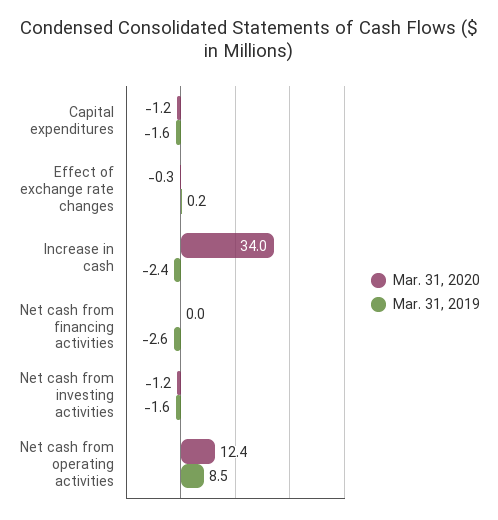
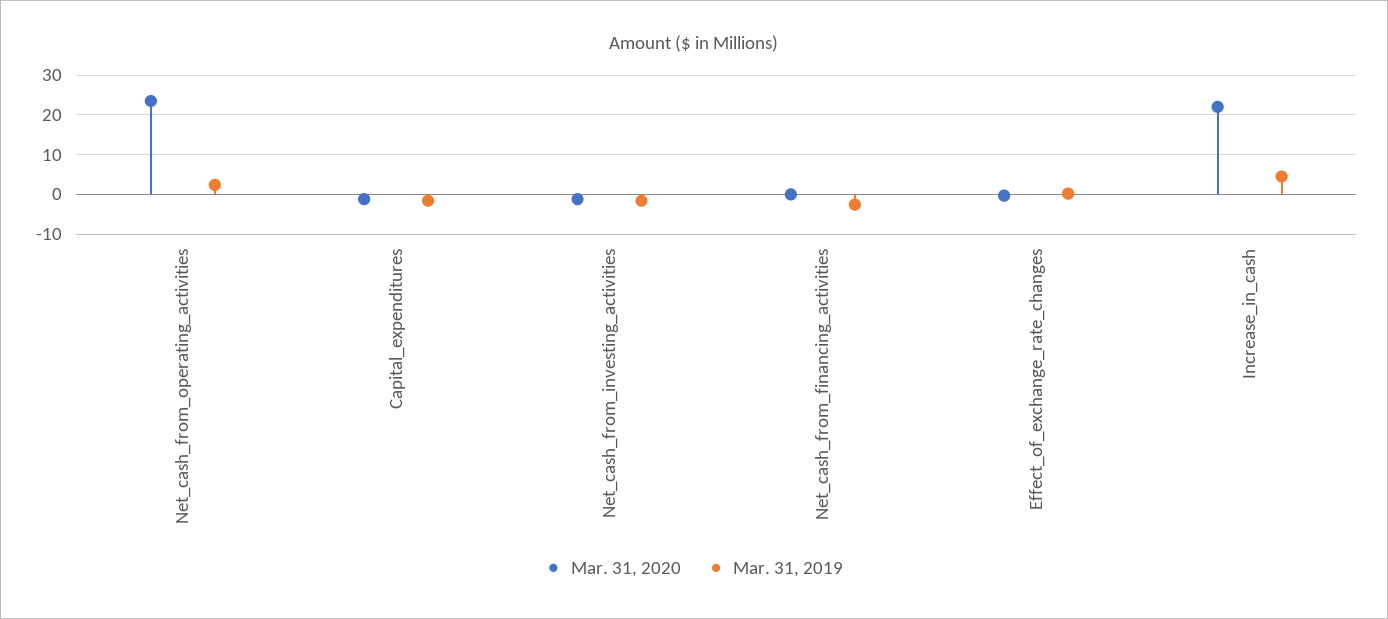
  {
    "Mar. 31, 2020": {
      "Capital expenditures": -1.2,
      "Effect of exchange rate changes": -0.3,
-     "Increase in cash": 34,
+     "Increase in cash": 22,
      "Net cash from financing activities": 0,
      "Net cash from investing activities": -1.2,
-     "Net cash from operating activities": 12.4
+     "Net cash from operating activities": 24
    },
    "Mar. 31, 2019": {
      "Capital expenditures": -1.6,
      "Effect of exchange rate changes": 0.2,
-     "Increase in cash": -2.4,
+     "Increase in cash": 4,
      "Net cash from financing activities": -2.6,
      "Net cash from investing activities": -1.6,
-     "Net cash from operating activities": 8.5
+     "Net cash from operating activities": 2
    }
  }

